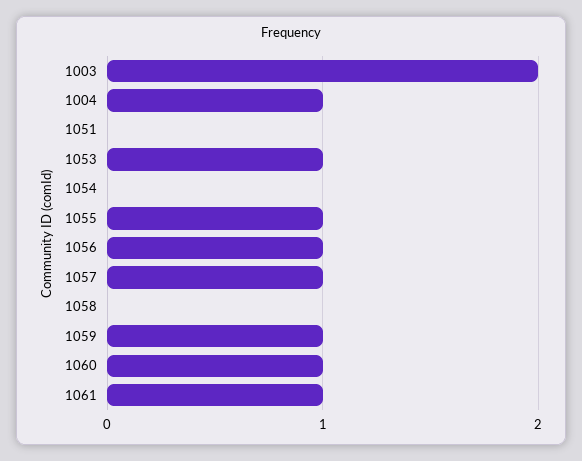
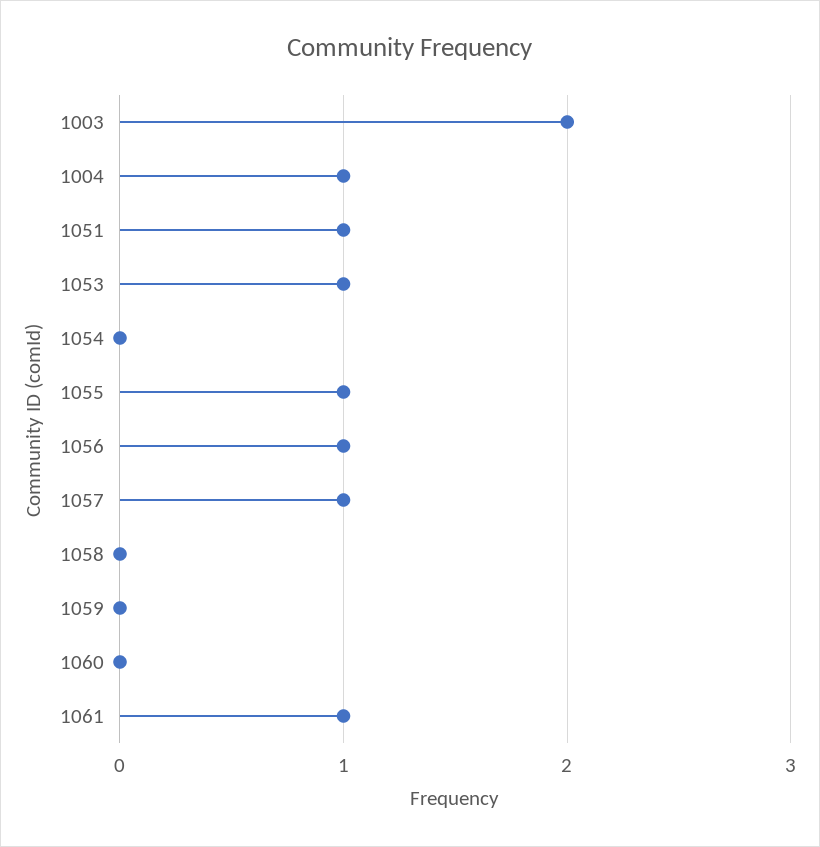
  {
    "1003": 2,
    "1004": 1,
-   "1051": 0,
+   "1051": 1,
    "1053": 1,
    "1054": 0,
    "1055": 1,
    "1056": 1,
    "1057": 1,
    "1058": 0,
-   "1059": 1,
+   "1059": 0,
-   "1060": 1,
+   "1060": 0,
    "1061": 1
  }

